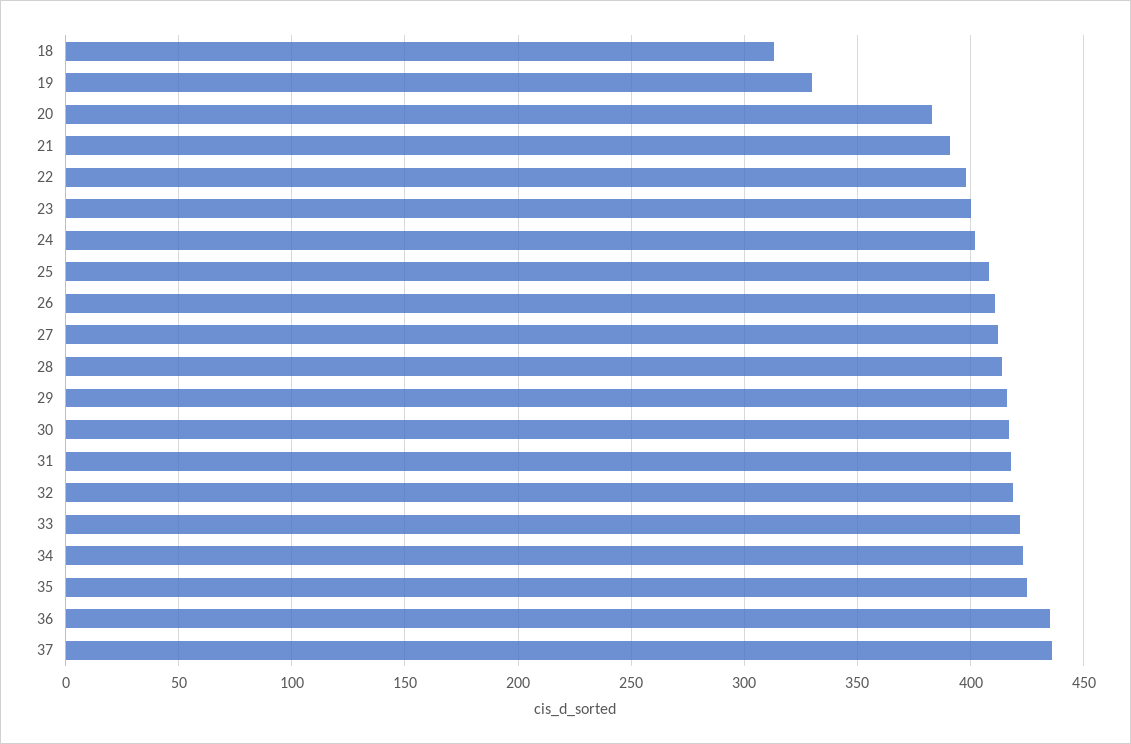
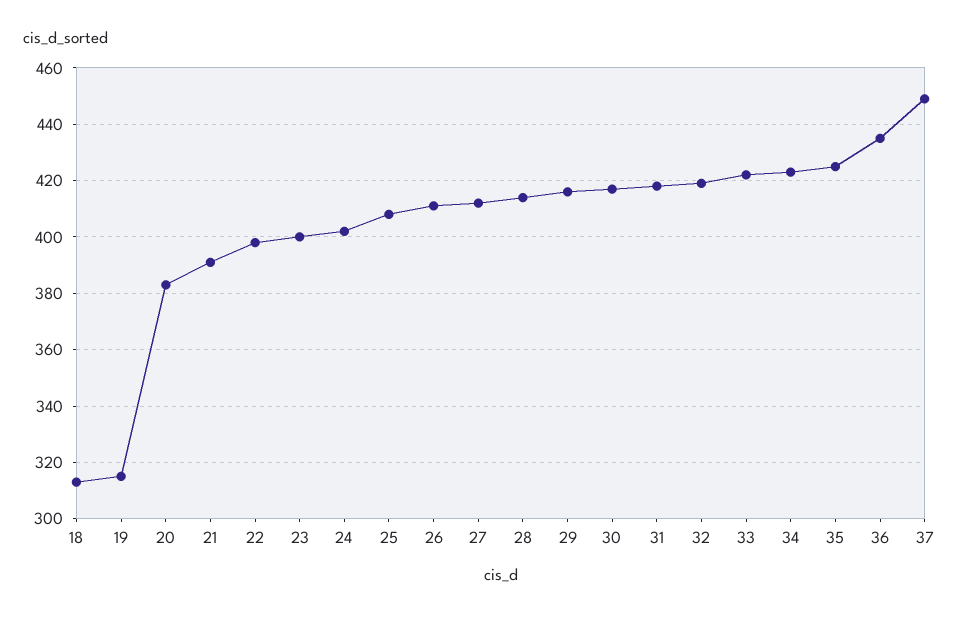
  {
    "18": 315,
-   "19": 330,
+   "19": 315,
    "20": 385,
    "21": 390,
    "22": 400,
    "23": 400,
    "24": 400,
    "25": 410,
    "26": 410,
    "27": 410,
    "28": 415,
    "29": 415,
    "30": 415,
    "31": 420,
    "32": 420,
    "33": 420,
    "34": 425,
    "35": 425,
    "36": 435,
-   "37": 435
+   "37": 450
  }

